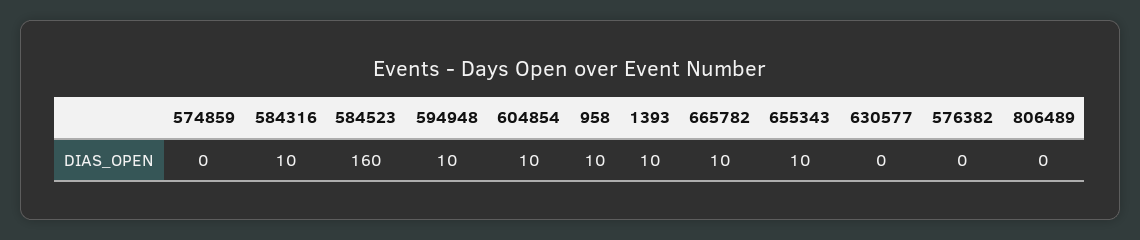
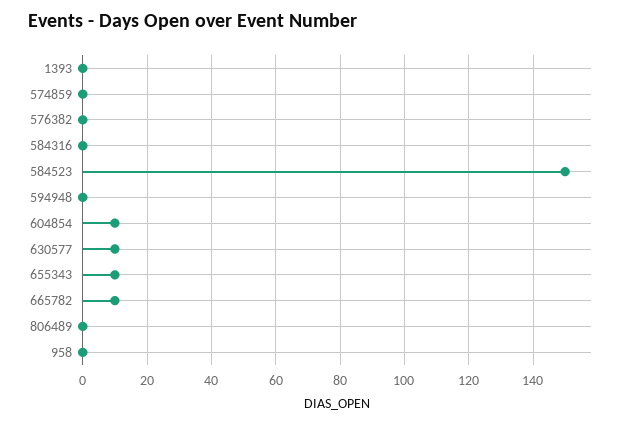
  {
    "574859": 0,
-   "584316": 10,
+   "584316": 0,
-   "584523": 160,
+   "584523": 150,
-   "594948": 10,
+   "594948": 0,
    "604854": 10,
-   "958": 10,
+   "958": 0,
-   "1393": 10,
+   "1393": 0,
    "665782": 10,
    "655343": 10,
-   "630577": 0,
+   "630577": 10,
    "576382": 0,
    "806489": 0
  }

